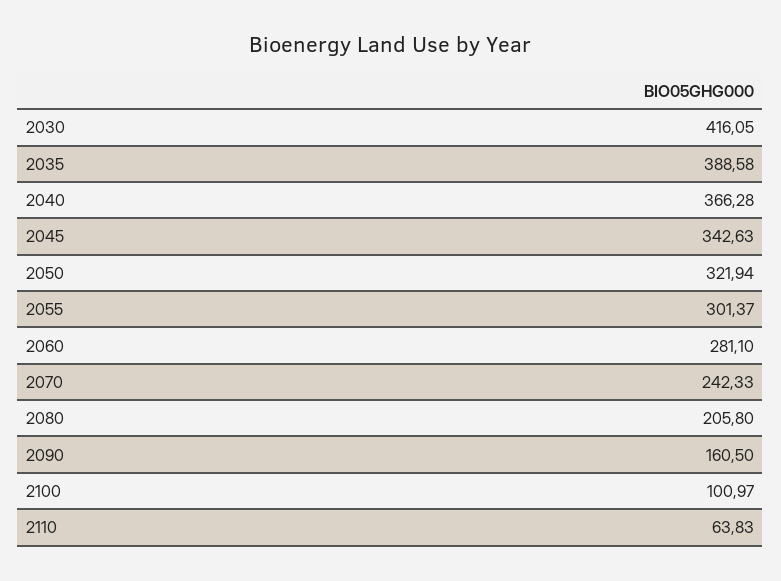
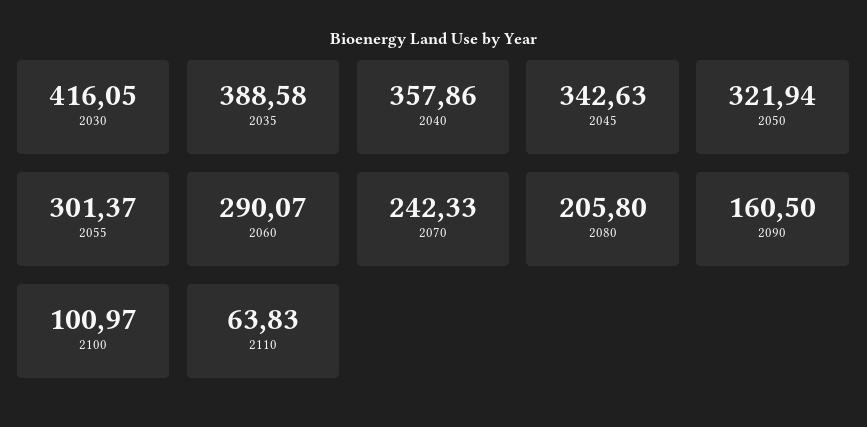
  {
    "2030": 416.05,
    "2035": 388.58,
-   "2040": 366.28,
+   "2040": 357.86,
    "2045": 342.63,
    "2050": 321.94,
    "2055": 301.37,
-   "2060": 281.1,
+   "2060": 290.07,
    "2070": 242.33,
    "2080": 205.8,
    "2090": 160.5,
    "2100": 100.97,
    "2110": 63.83
  }

